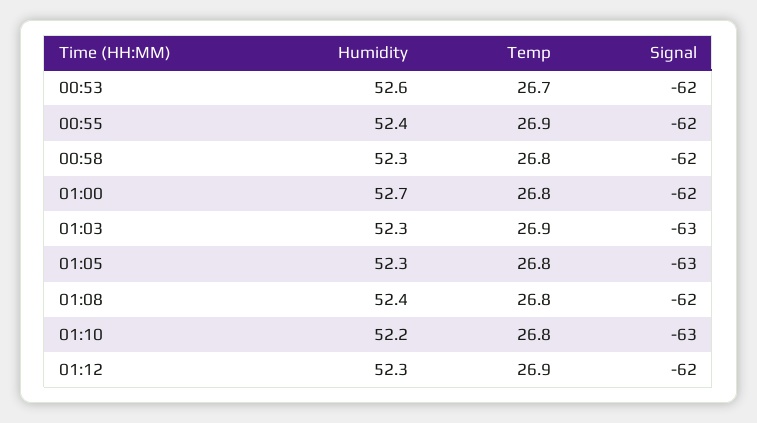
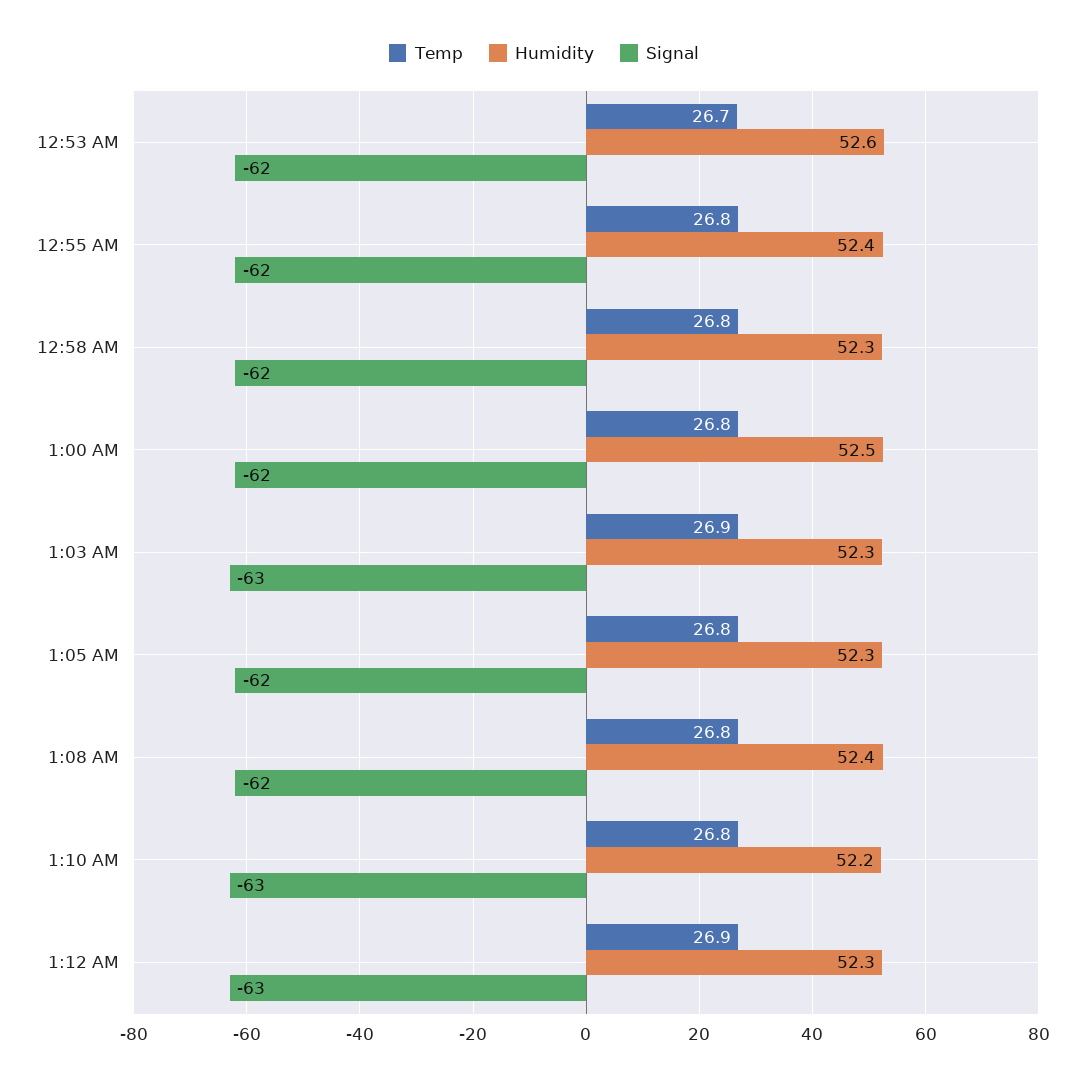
  {
    "Humidity": {
      "00:53": 52.6,
      "00:55": 52.4,
      "00:58": 52.3,
-     "01:00": 52.7,
+     "01:00": 52.5,
      "01:03": 52.3,
      "01:05": 52.3,
      "01:08": 52.4,
      "01:10": 52.2,
      "01:12": 52.3
    },
    "Temp": {
      "00:53": 26.7,
-     "00:55": 26.9,
+     "00:55": 26.8,
      "00:58": 26.8,
      "01:00": 26.8,
      "01:03": 26.9,
      "01:05": 26.8,
      "01:08": 26.8,
      "01:10": 26.8,
      "01:12": 26.9
    },
    "Signal": {
      "00:53": -62,
      "00:55": -62,
      "00:58": -62,
      "01:00": -62,
      "01:03": -63,
-     "01:05": -63,
+     "01:05": -62,
      "01:08": -62,
      "01:10": -63,
-     "01:12": -62
+     "01:12": -63
    }
  }

